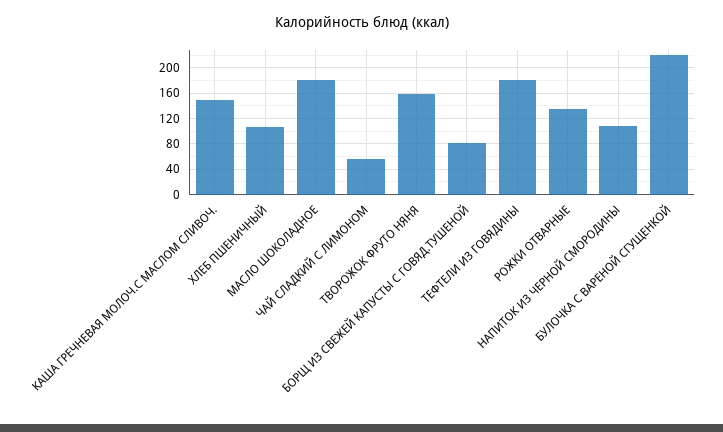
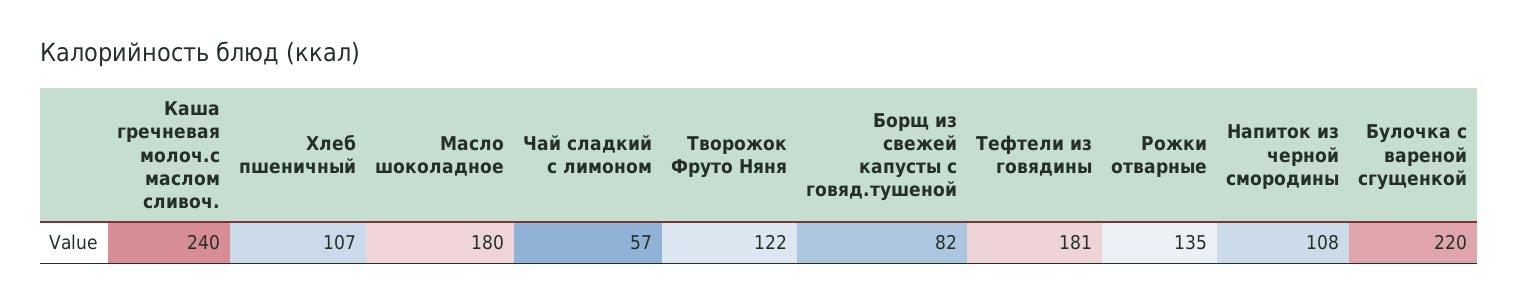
  {
-   "КАША ГРЕЧНЕВАЯ МОЛОЧ.С МАСЛОМ СЛИВОЧ.": 150,
+   "КАША ГРЕЧНЕВАЯ МОЛОЧ.С МАСЛОМ СЛИВОЧ.": 240,
    "ХЛЕБ ПШЕНИЧНЫЙ": 107,
    "МАСЛО ШОКОЛАДНОЕ": 180,
    "ЧАЙ СЛАДКИЙ С ЛИМОНОМ": 57,
-   "ТВОРОЖОК ФРУТО НЯНЯ": 160,
+   "ТВОРОЖОК ФРУТО НЯНЯ": 122,
    "БОРЩ ИЗ СВЕЖЕЙ КАПУСТЫ С ГОВЯД.ТУШЕНОЙ": 82,
    "ТЕФТЕЛИ ИЗ ГОВЯДИНЫ": 181,
    "РОЖКИ ОТВАРНЫЕ": 135,
    "НАПИТОК ИЗ ЧЕРНОЙ СМОРОДИНЫ": 108,
    "БУЛОЧКА С ВАРЕНОЙ СГУЩЕНКОЙ": 220
  }

